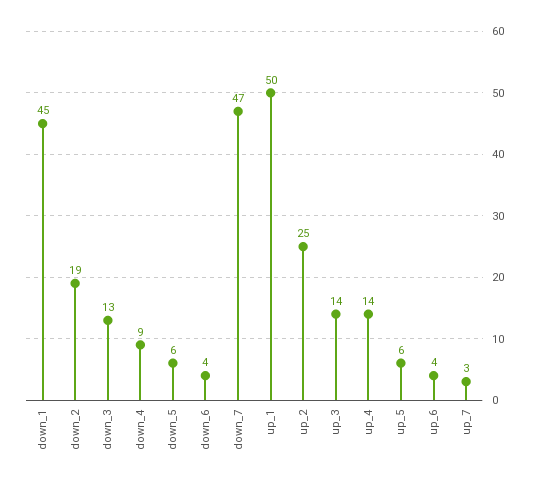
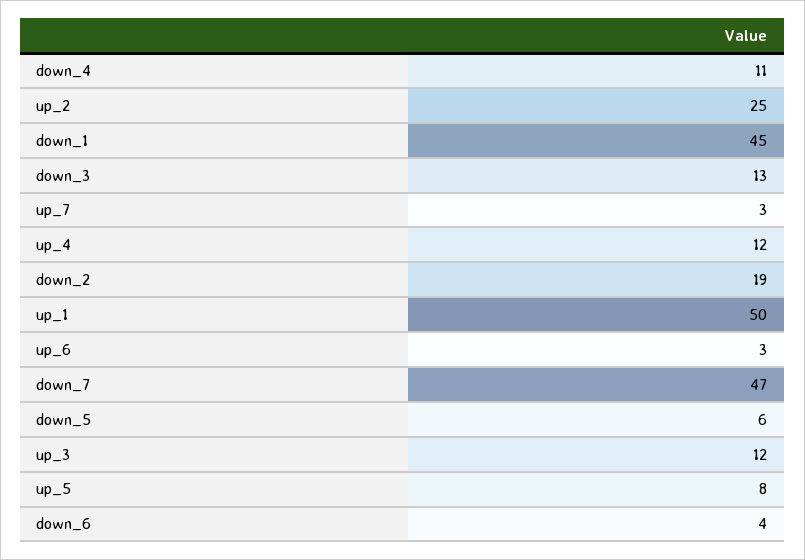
  {
    "down_1": 45,
    "down_2": 19,
    "down_3": 13,
-   "down_4": 9,
+   "down_4": 11,
    "down_5": 6,
    "down_6": 4,
    "down_7": 47,
    "up_1": 50,
    "up_2": 25,
-   "up_3": 14,
+   "up_3": 12,
-   "up_4": 14,
+   "up_4": 12,
-   "up_5": 6,
+   "up_5": 8,
-   "up_6": 4,
+   "up_6": 3,
    "up_7": 3
  }

